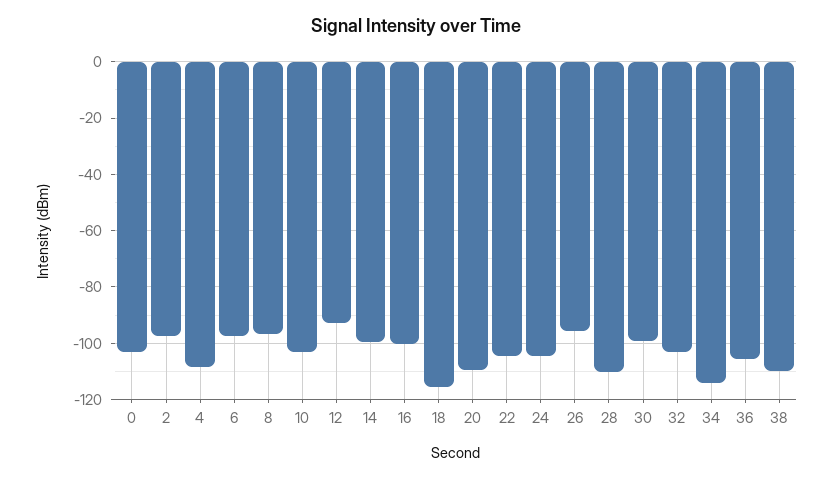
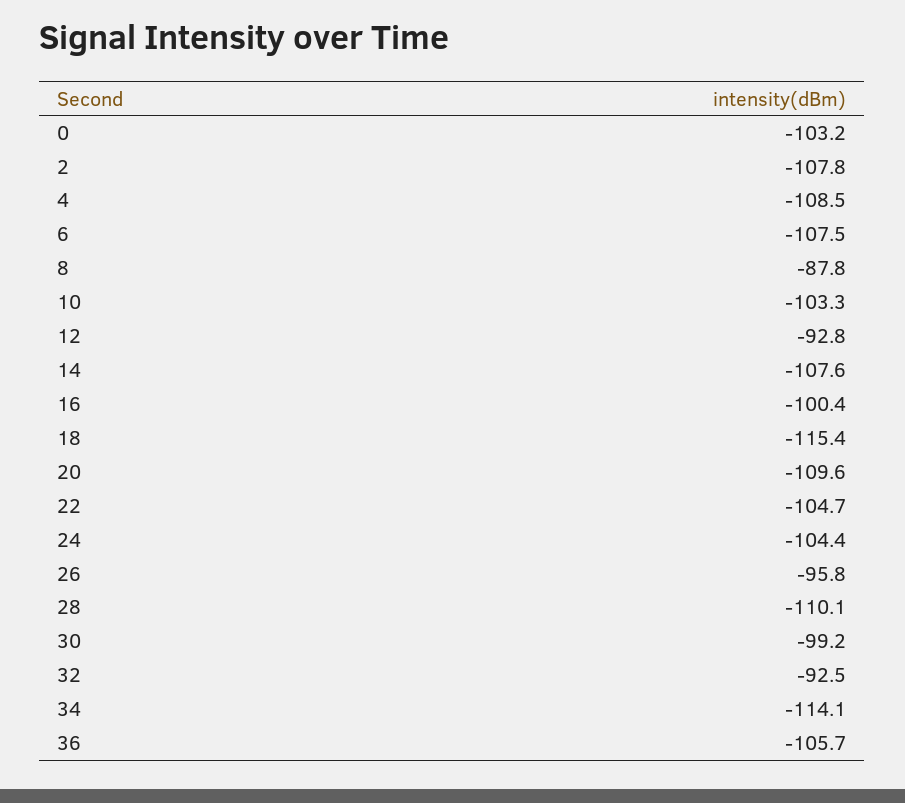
  {
    "0": -103.2,
-   "2": -97.5,
+   "2": -107.8,
    "4": -108.5,
-   "6": -97.5,
+   "6": -107.5,
-   "8": -97.5,
+   "8": -87.8,
    "10": -103.3,
    "12": -92.8,
-   "14": -100,
+   "14": -107.6,
    "16": -100.4,
    "18": -115.4,
    "20": -109.6,
    "22": -104.7,
    "24": -104.4,
    "26": -95.8,
    "28": -110.1,
    "30": -99.2,
-   "32": -102.5,
+   "32": -92.5,
    "34": -114.1,
-   "36": -105.7,
+   "36": -105.7
-   "38": -110
  }

